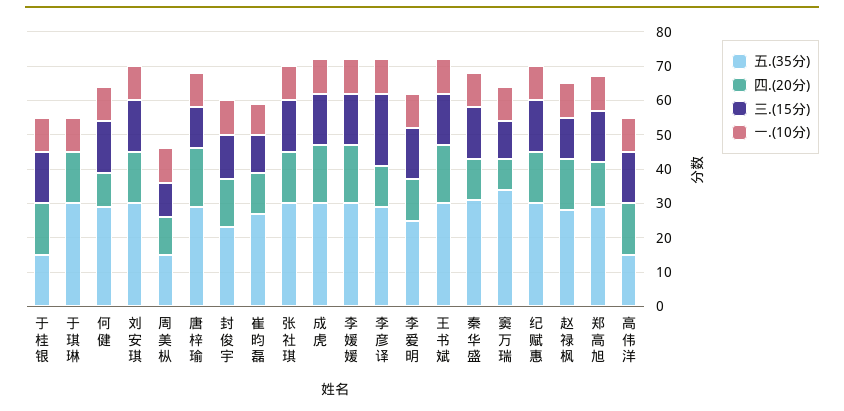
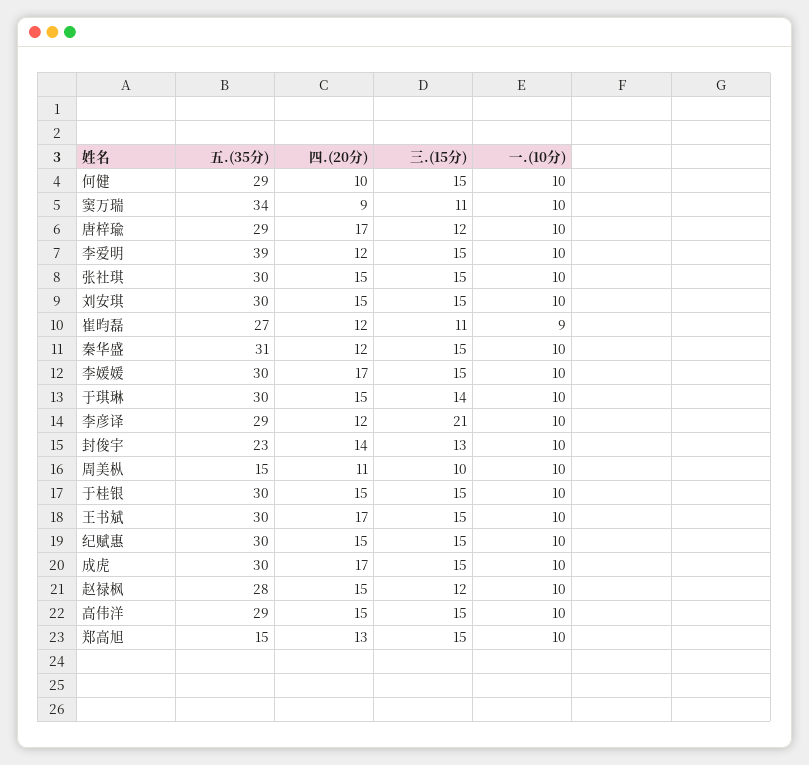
  {
    "五.(35分)": {
-     "于桂银": 15,
+     "于桂银": 30,
      "于琪琳": 30,
      "何健": 29,
      "刘安琪": 30,
      "周美枞": 15,
      "唐梓瑜": 29,
      "封俊宇": 23,
      "崔昀磊": 27,
      "张社琪": 30,
      "成虎": 30,
      "李媛媛": 30,
      "李彦译": 29,
-     "李爱明": 25,
+     "李爱明": 39,
      "王书斌": 30,
      "秦华盛": 31,
      "窦万瑞": 34,
      "纪赋惠": 30,
      "赵禄枫": 28,
-     "郑高旭": 30,
+     "郑高旭": 15,
-     "高伟洋": 15
+     "高伟洋": 29
    },
    "四.(20分)": {
      "于桂银": 15,
      "于琪琳": 15,
      "何健": 10,
      "刘安琪": 15,
      "周美枞": 11,
      "唐梓瑜": 17,
      "封俊宇": 14,
      "崔昀磊": 12,
      "张社琪": 15,
      "成虎": 17,
      "李媛媛": 17,
      "李彦译": 12,
      "李爱明": 12,
      "王书斌": 17,
      "秦华盛": 12,
      "窦万瑞": 9,
      "纪赋惠": 15,
      "赵禄枫": 15,
      "郑高旭": 13,
      "高伟洋": 15
    },
    "三.(15分)": {
      "于桂银": 15,
-     "于琪琳": 0,
+     "于琪琳": 14,
      "何健": 15,
      "刘安琪": 15,
      "周美枞": 10,
      "唐梓瑜": 12,
      "封俊宇": 13,
      "崔昀磊": 11,
      "张社琪": 15,
      "成虎": 15,
      "李媛媛": 15,
      "李彦译": 21,
      "李爱明": 15,
      "王书斌": 15,
      "秦华盛": 15,
      "窦万瑞": 11,
      "纪赋惠": 15,
      "赵禄枫": 12,
      "郑高旭": 15,
      "高伟洋": 15
    },
    "一.(10分)": {
      "于桂银": 10,
      "于琪琳": 10,
      "何健": 10,
      "刘安琪": 10,
      "周美枞": 10,
      "唐梓瑜": 10,
      "封俊宇": 10,
      "崔昀磊": 9,
      "张社琪": 10,
      "成虎": 10,
      "李媛媛": 10,
      "李彦译": 10,
      "李爱明": 10,
      "王书斌": 10,
      "秦华盛": 10,
      "窦万瑞": 10,
      "纪赋惠": 10,
      "赵禄枫": 10,
      "郑高旭": 10,
      "高伟洋": 10
    }
  }

